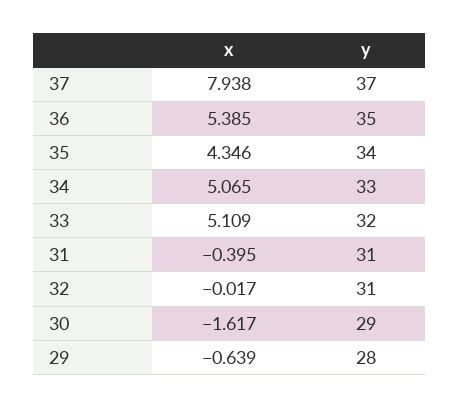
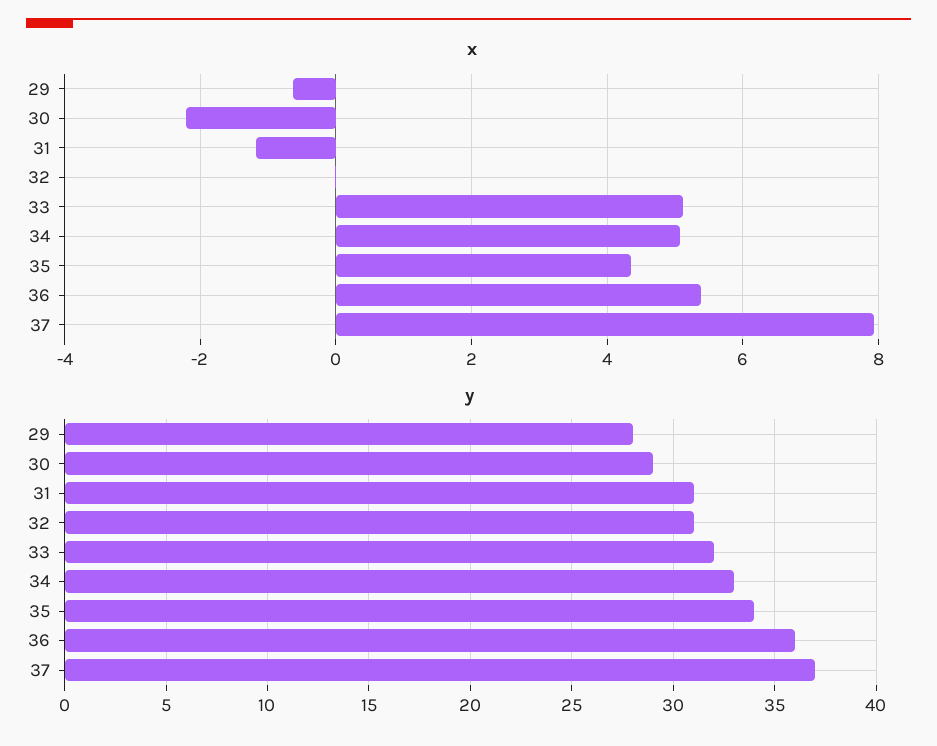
  {
    "x": {
      "37": 7.938,
      "36": 5.385,
      "35": 4.346,
      "34": 5.065,
      "33": 5.109,
-     "31": -0.395,
+     "31": -1.2,
      "32": -0.017,
-     "30": -1.617,
+     "30": -2.2,
      "29": -0.639
    },
    "y": {
      "37": 37,
-     "36": 35,
+     "36": 36,
      "35": 34,
      "34": 33,
      "33": 32,
      "31": 31,
      "32": 31,
      "30": 29,
      "29": 28
    }
  }

